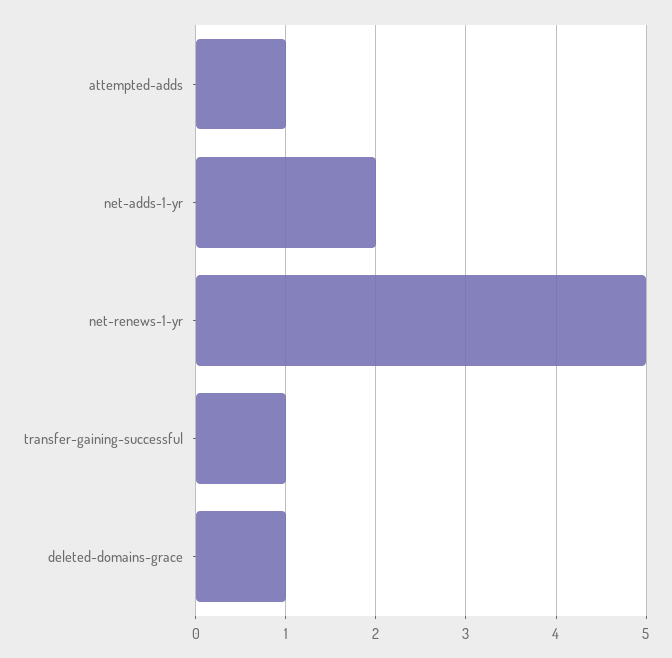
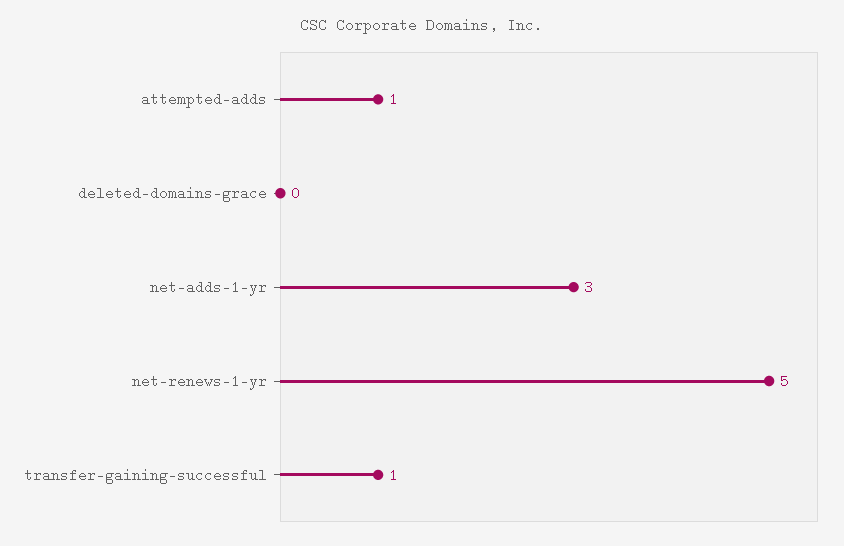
  {
    "attempted-adds": 1,
-   "net-adds-1-yr": 2,
+   "net-adds-1-yr": 3,
    "net-renews-1-yr": 5,
    "transfer-gaining-successful": 1,
-   "deleted-domains-grace": 1
+   "deleted-domains-grace": 0
  }

